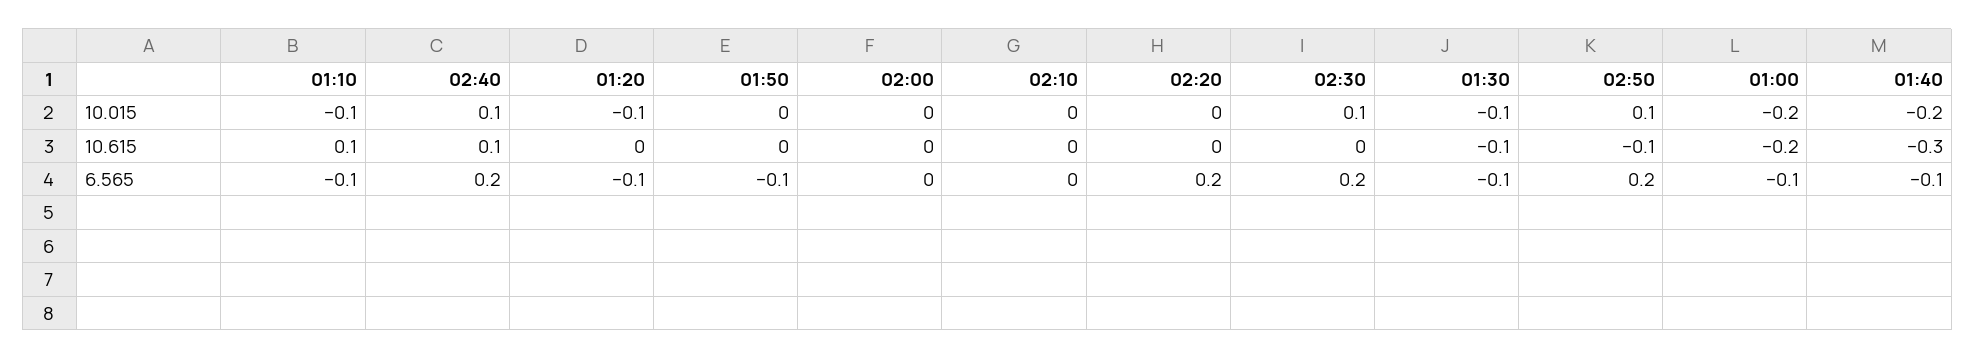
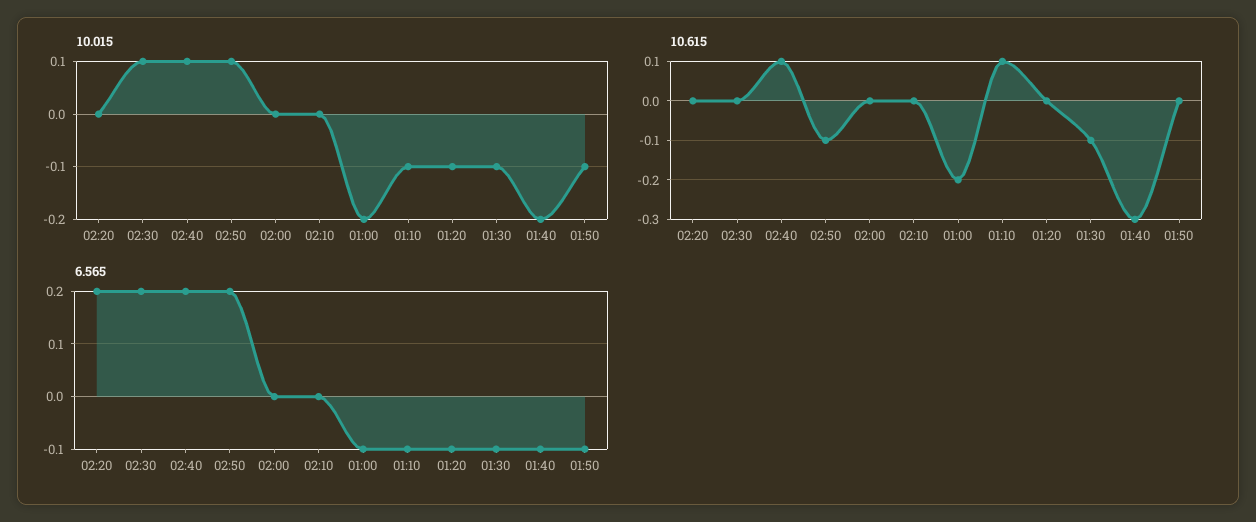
  {
    "10.015": {
      "01:10": -0.1,
      "02:40": 0.1,
      "01:20": -0.1,
-     "01:50": 0,
+     "01:50": -0.1,
      "02:00": 0,
      "02:10": 0,
      "02:20": 0,
      "02:30": 0.1,
      "01:30": -0.1,
      "02:50": 0.1,
      "01:00": -0.2,
      "01:40": -0.2
    },
    "10.615": {
      "01:10": 0.1,
      "02:40": 0.1,
      "01:20": 0,
      "01:50": 0,
      "02:00": 0,
      "02:10": 0,
      "02:20": 0,
      "02:30": 0,
      "01:30": -0.1,
      "02:50": -0.1,
      "01:00": -0.2,
      "01:40": -0.3
    },
    "6.565": {
      "01:10": -0.1,
      "02:40": 0.2,
      "01:20": -0.1,
      "01:50": -0.1,
      "02:00": 0,
      "02:10": 0,
      "02:20": 0.2,
      "02:30": 0.2,
      "01:30": -0.1,
      "02:50": 0.2,
      "01:00": -0.1,
      "01:40": -0.1
    }
  }

